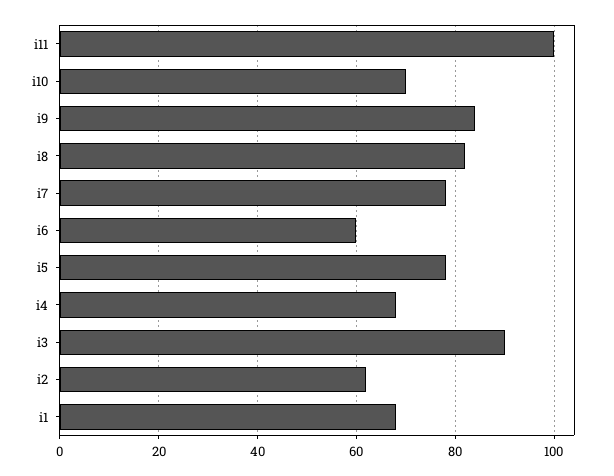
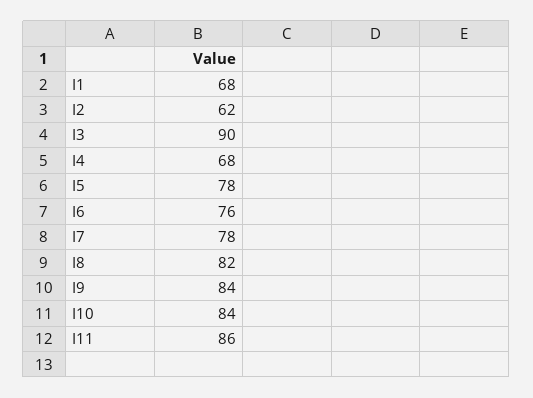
  {
-   "i11": 100,
+   "i11": 86,
-   "i10": 70,
+   "i10": 84,
    "i9": 84,
    "i8": 82,
    "i7": 78,
-   "i6": 60,
+   "i6": 76,
    "i5": 78,
    "i4": 68,
    "i3": 90,
    "i2": 62,
    "i1": 68
  }

